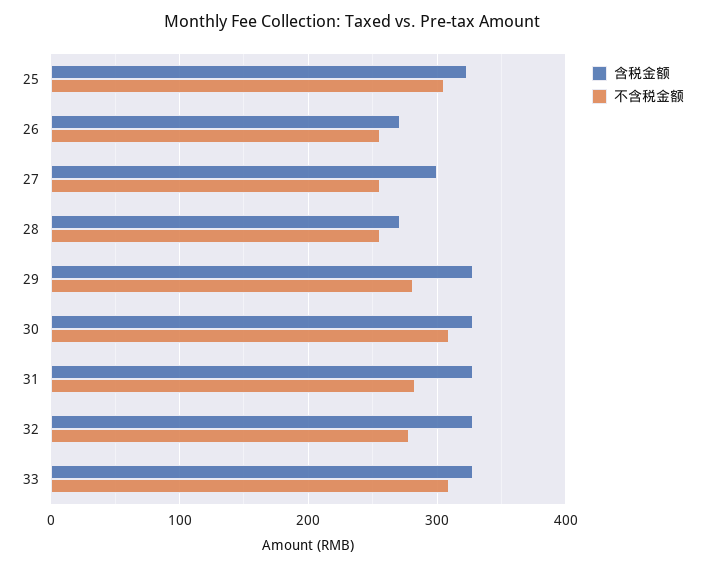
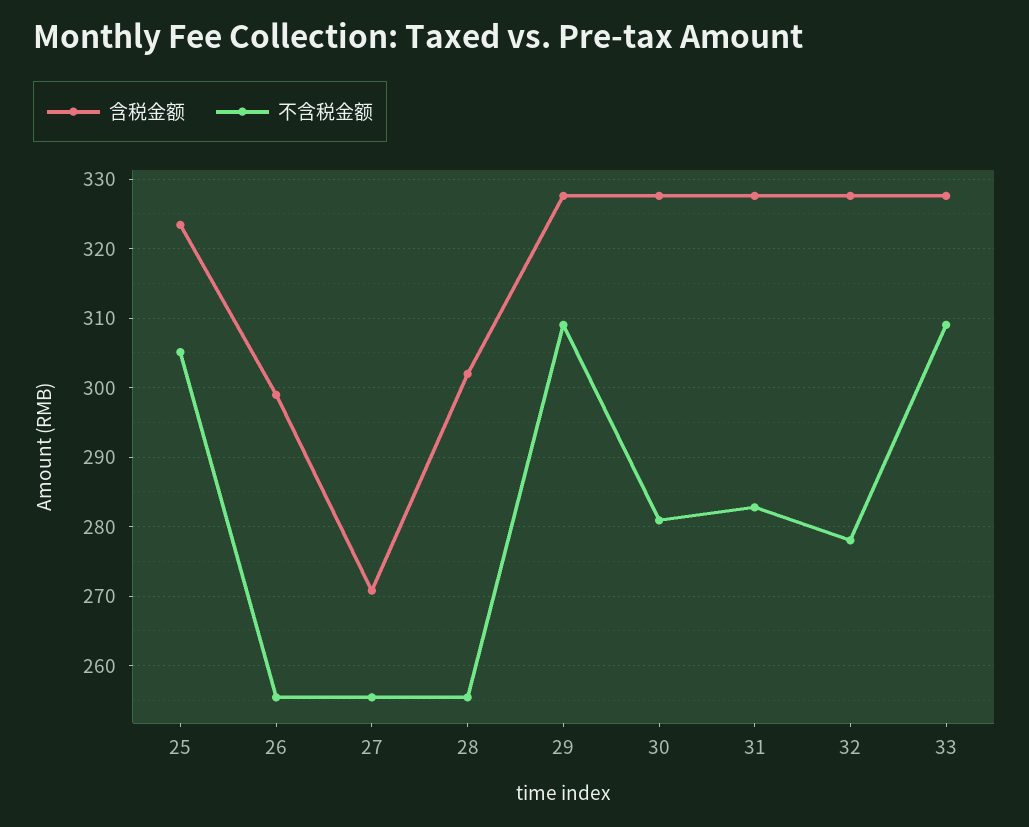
  {
    "含税金额": {
      "25": 323,
-     "26": 270,
+     "26": 299,
-     "27": 300,
+     "27": 271,
-     "28": 270,
+     "28": 302,
      "29": 328,
      "30": 328,
      "31": 328,
      "32": 328,
      "33": 328
    },
    "不含税金额": {
      "25": 305,
      "26": 255,
      "27": 255,
      "28": 255,
-     "29": 280,
+     "29": 309,
-     "30": 310,
+     "30": 281,
      "31": 283,
      "32": 278,
      "33": 309
    }
  }

